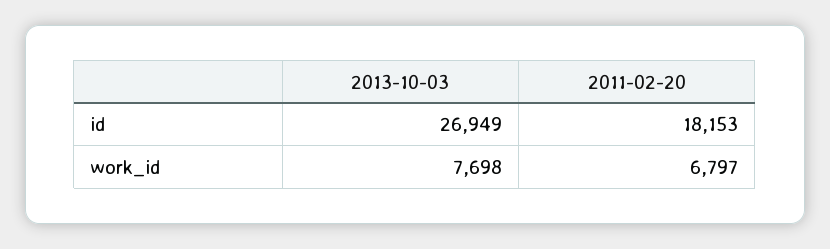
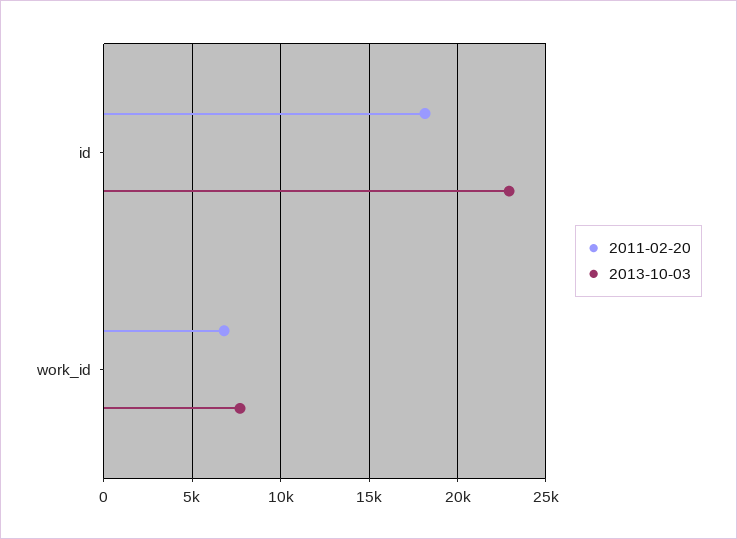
  {
    "2013-10-03": {
-     "id": 26949,
+     "id": 23000,
      "work_id": 7698
    },
    "2011-02-20": {
      "id": 18153,
      "work_id": 6797
    }
  }

